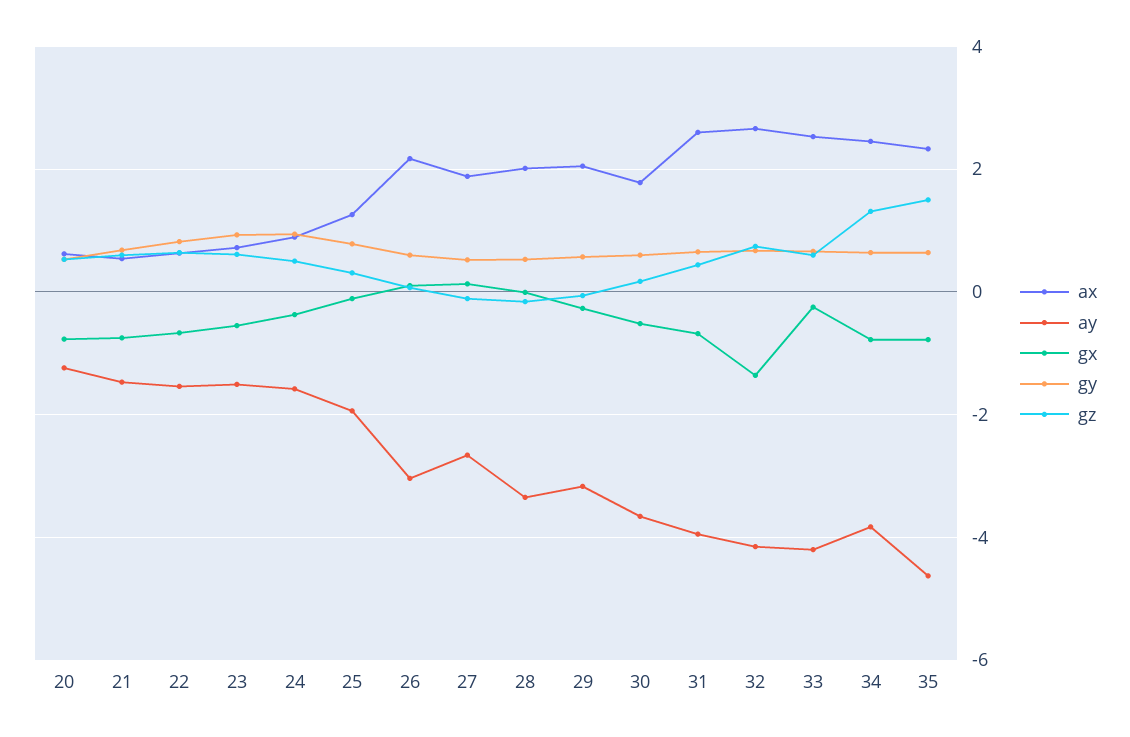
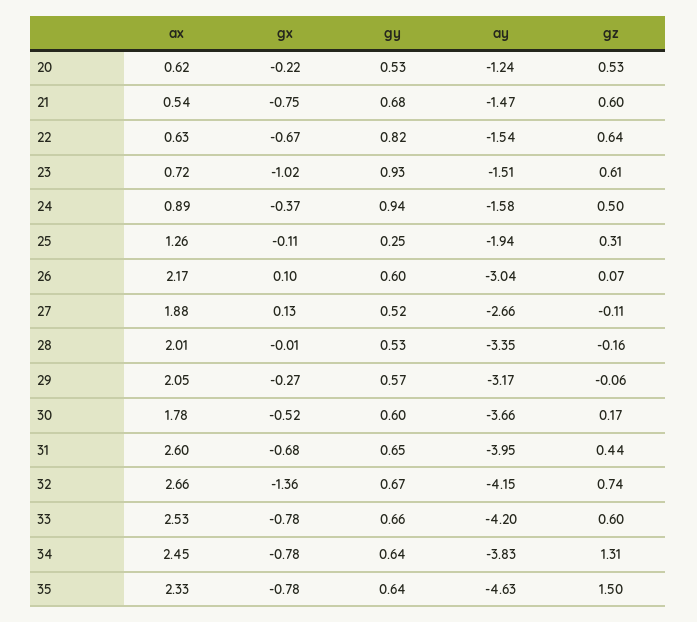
  {
    "ax": {
      "20": 0.62,
      "21": 0.54,
      "22": 0.63,
      "23": 0.72,
      "24": 0.89,
      "25": 1.26,
      "26": 2.17,
      "27": 1.88,
      "28": 2.01,
      "29": 2.05,
      "30": 1.78,
      "31": 2.6,
      "32": 2.66,
      "33": 2.53,
      "34": 2.45,
      "35": 2.33
    },
    "ay": {
      "20": -1.24,
      "21": -1.47,
      "22": -1.54,
      "23": -1.51,
      "24": -1.58,
      "25": -1.94,
      "26": -3.04,
      "27": -2.66,
      "28": -3.35,
      "29": -3.17,
      "30": -3.66,
      "31": -3.95,
      "32": -4.15,
      "33": -4.2,
      "34": -3.83,
      "35": -4.63
    },
    "gx": {
-     "20": -0.8,
+     "20": -0.22,
      "21": -0.75,
      "22": -0.67,
-     "23": -0.6,
+     "23": -1.02,
      "24": -0.37,
      "25": -0.11,
      "26": 0.1,
      "27": 0.13,
      "28": -0.01,
      "29": -0.27,
      "30": -0.52,
      "31": -0.68,
      "32": -1.36,
-     "33": -0.2,
+     "33": -0.78,
      "34": -0.78,
      "35": -0.78
    },
    "gy": {
      "20": 0.53,
      "21": 0.68,
      "22": 0.82,
      "23": 0.93,
      "24": 0.94,
-     "25": 0.8,
+     "25": 0.25,
      "26": 0.6,
      "27": 0.52,
      "28": 0.53,
      "29": 0.57,
      "30": 0.6,
      "31": 0.65,
      "32": 0.67,
      "33": 0.66,
      "34": 0.64,
      "35": 0.64
    },
    "gz": {
      "20": 0.53,
      "21": 0.6,
      "22": 0.64,
      "23": 0.61,
      "24": 0.5,
      "25": 0.31,
      "26": 0.07,
      "27": -0.11,
      "28": -0.16,
      "29": -0.06,
      "30": 0.17,
      "31": 0.44,
      "32": 0.74,
      "33": 0.6,
      "34": 1.31,
      "35": 1.5
    }
  }

